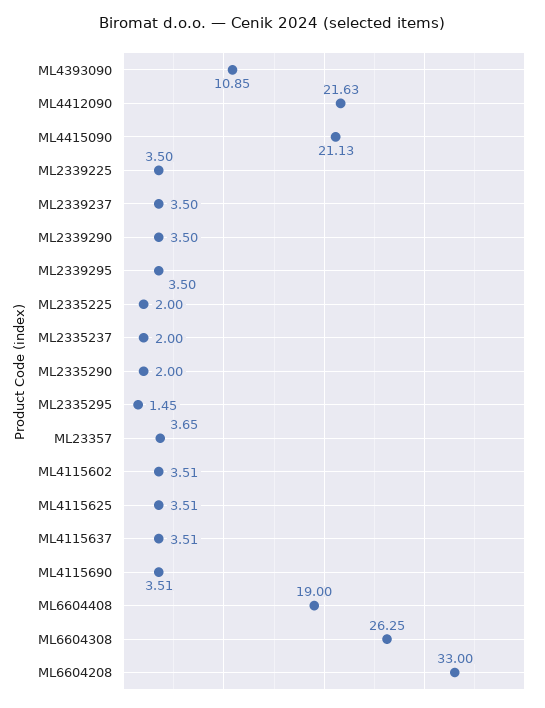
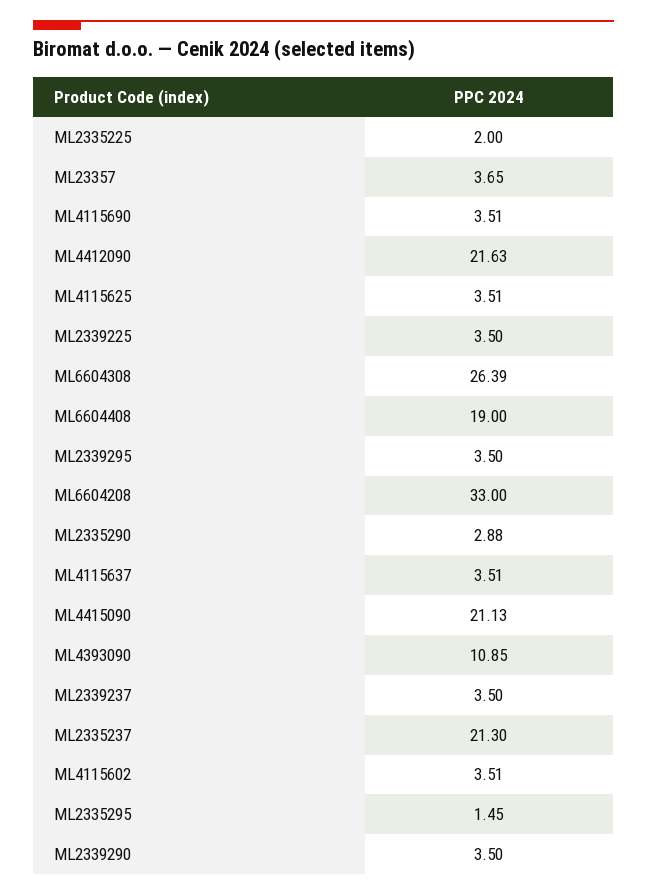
  {
    "ML4393090": 10.85,
    "ML4412090": 21.63,
    "ML4415090": 21.13,
    "ML2339225": 3.5,
    "ML2339237": 3.5,
    "ML2339290": 3.5,
    "ML2339295": 3.5,
    "ML2335225": 2,
-   "ML2335237": 2,
+   "ML2335237": 21.3,
-   "ML2335290": 2,
+   "ML2335290": 2.88,
    "ML2335295": 1.45,
    "ML23357": 3.65,
    "ML4115602": 3.51,
    "ML4115625": 3.51,
    "ML4115637": 3.51,
    "ML4115690": 3.51,
    "ML6604408": 19,
-   "ML6604308": 26.25,
+   "ML6604308": 26.39,
    "ML6604208": 33
  }

